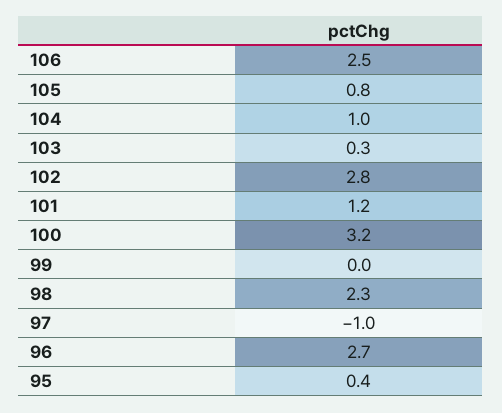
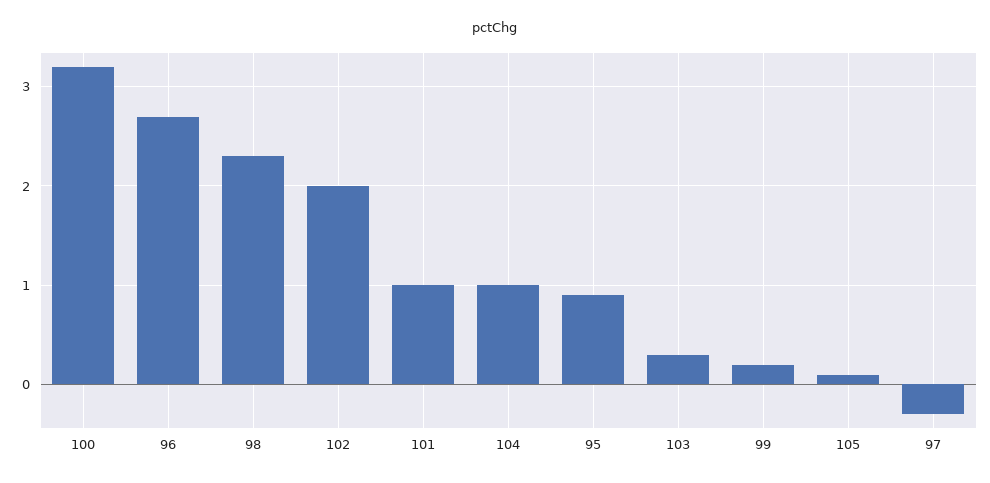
  {
-   "106": 2.5,
-   "105": 0.8,
+   "105": 0.1,
    "104": 1,
    "103": 0.3,
-   "102": 2.8,
+   "102": 2,
-   "101": 1.2,
+   "101": 1,
    "100": 3.2,
-   "99": 0,
+   "99": 0.2,
    "98": 2.3,
-   "97": -1,
+   "97": -0.3,
    "96": 2.7,
-   "95": 0.4
+   "95": 0.9
  }

